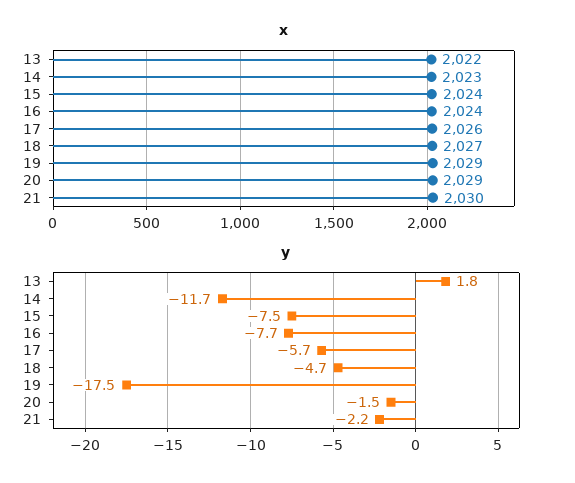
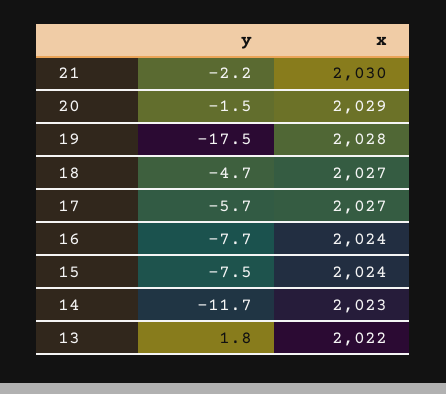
  {
    "x": {
      "13": 2022,
      "14": 2023,
      "15": 2024,
      "16": 2024,
-     "17": 2026,
+     "17": 2027,
      "18": 2027,
-     "19": 2029,
+     "19": 2028,
      "20": 2029,
      "21": 2030
    },
    "y": {
      "13": 1.8,
      "14": -11.7,
      "15": -7.5,
      "16": -7.7,
      "17": -5.7,
      "18": -4.7,
      "19": -17.5,
      "20": -1.5,
      "21": -2.2
    }
  }

